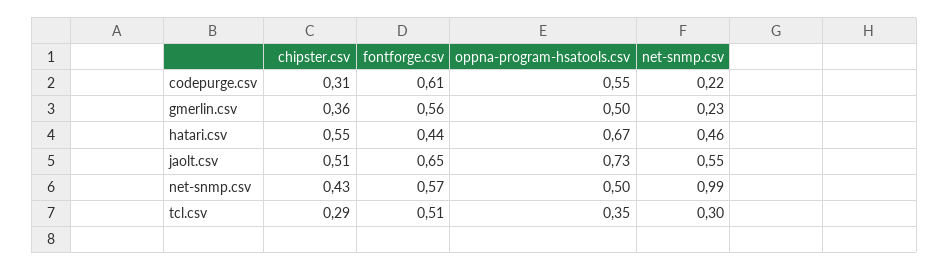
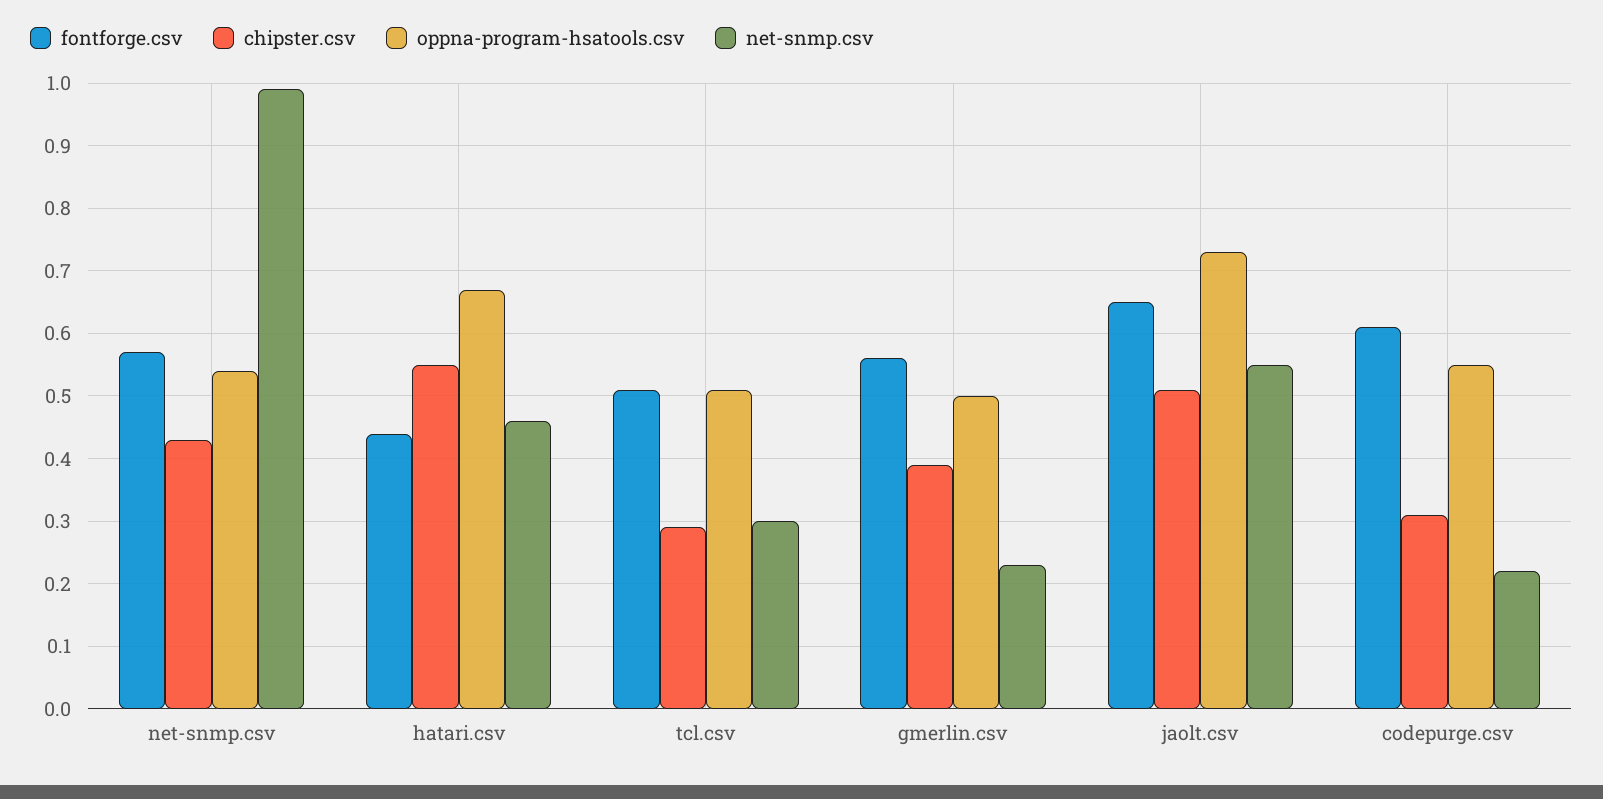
  {
    "chipster.csv": {
      "codepurge.csv": 0.31,
-     "gmerlin.csv": 0.36,
+     "gmerlin.csv": 0.39,
      "hatari.csv": 0.55,
      "jaolt.csv": 0.51,
      "net-snmp.csv": 0.43,
      "tcl.csv": 0.29
    },
    "fontforge.csv": {
      "codepurge.csv": 0.61,
      "gmerlin.csv": 0.56,
      "hatari.csv": 0.44,
      "jaolt.csv": 0.65,
      "net-snmp.csv": 0.57,
      "tcl.csv": 0.51
    },
    "oppna-program-hsatools.csv": {
      "codepurge.csv": 0.55,
      "gmerlin.csv": 0.5,
      "hatari.csv": 0.67,
      "jaolt.csv": 0.73,
-     "net-snmp.csv": 0.5,
+     "net-snmp.csv": 0.54,
-     "tcl.csv": 0.35
+     "tcl.csv": 0.51
    },
    "net-snmp.csv": {
      "codepurge.csv": 0.22,
      "gmerlin.csv": 0.23,
      "hatari.csv": 0.46,
      "jaolt.csv": 0.55,
      "net-snmp.csv": 0.99,
      "tcl.csv": 0.3
    }
  }

